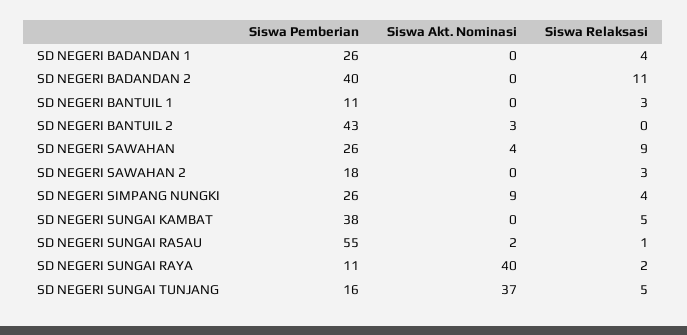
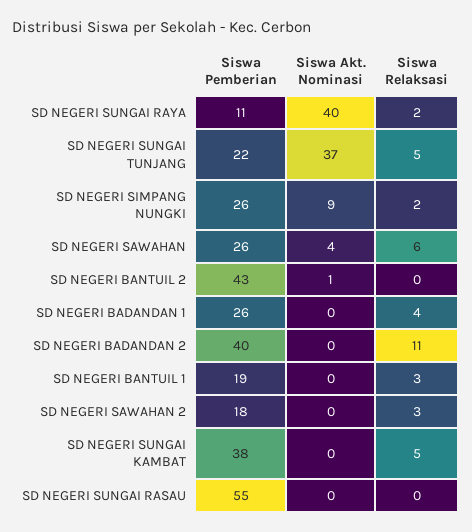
  {
    "Siswa Pemberian": {
      "SD NEGERI BADANDAN 1": 26,
      "SD NEGERI BADANDAN 2": 40,
-     "SD NEGERI BANTUIL 1": 11,
+     "SD NEGERI BANTUIL 1": 19,
      "SD NEGERI BANTUIL 2": 43,
      "SD NEGERI SAWAHAN": 26,
      "SD NEGERI SAWAHAN 2": 18,
      "SD NEGERI SIMPANG NUNGKI": 26,
      "SD NEGERI SUNGAI KAMBAT": 38,
      "SD NEGERI SUNGAI RASAU": 55,
      "SD NEGERI SUNGAI RAYA": 11,
-     "SD NEGERI SUNGAI TUNJANG": 16
+     "SD NEGERI SUNGAI TUNJANG": 22
    },
    "Siswa Akt. Nominasi": {
      "SD NEGERI BADANDAN 1": 0,
      "SD NEGERI BADANDAN 2": 0,
      "SD NEGERI BANTUIL 1": 0,
-     "SD NEGERI BANTUIL 2": 3,
+     "SD NEGERI BANTUIL 2": 1,
      "SD NEGERI SAWAHAN": 4,
      "SD NEGERI SAWAHAN 2": 0,
      "SD NEGERI SIMPANG NUNGKI": 9,
      "SD NEGERI SUNGAI KAMBAT": 0,
-     "SD NEGERI SUNGAI RASAU": 2,
+     "SD NEGERI SUNGAI RASAU": 0,
      "SD NEGERI SUNGAI RAYA": 40,
      "SD NEGERI SUNGAI TUNJANG": 37
    },
    "Siswa Relaksasi": {
      "SD NEGERI BADANDAN 1": 4,
      "SD NEGERI BADANDAN 2": 11,
      "SD NEGERI BANTUIL 1": 3,
      "SD NEGERI BANTUIL 2": 0,
-     "SD NEGERI SAWAHAN": 9,
+     "SD NEGERI SAWAHAN": 6,
      "SD NEGERI SAWAHAN 2": 3,
-     "SD NEGERI SIMPANG NUNGKI": 4,
+     "SD NEGERI SIMPANG NUNGKI": 2,
      "SD NEGERI SUNGAI KAMBAT": 5,
-     "SD NEGERI SUNGAI RASAU": 1,
+     "SD NEGERI SUNGAI RASAU": 0,
      "SD NEGERI SUNGAI RAYA": 2,
      "SD NEGERI SUNGAI TUNJANG": 5
    }
  }

